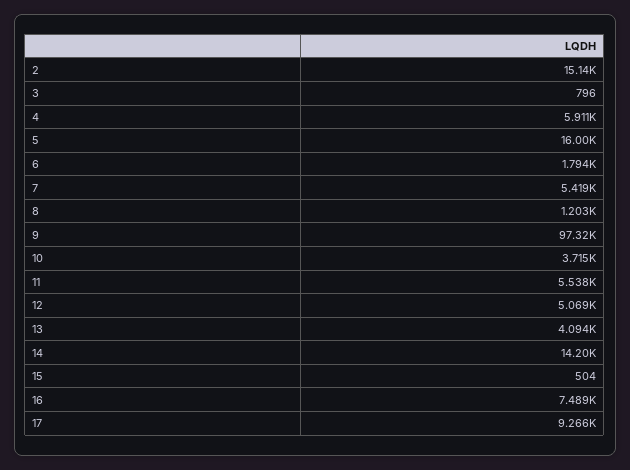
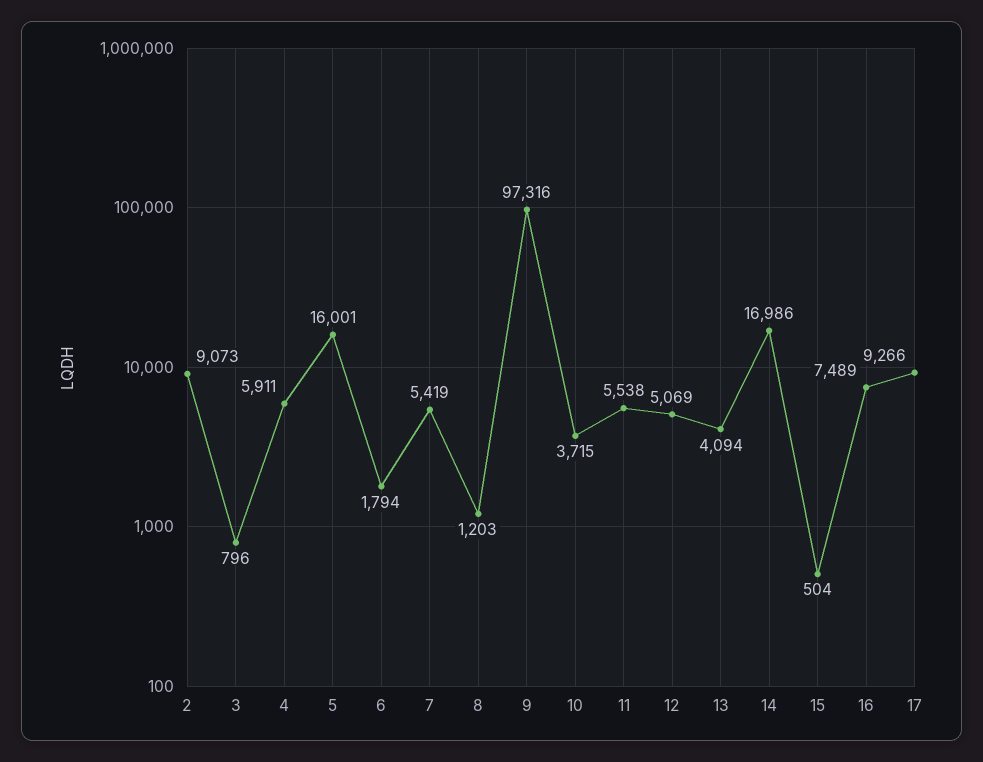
  {
-   "2": 15140,
+   "2": 9073,
    "3": 796,
    "4": 5911,
    "5": 16001,
    "6": 1794,
    "7": 5419,
    "8": 1203,
    "9": 97316,
    "10": 3715,
    "11": 5538,
    "12": 5069,
    "13": 4094,
-   "14": 14200,
+   "14": 16986,
    "15": 504,
    "16": 7489,
    "17": 9266
  }

